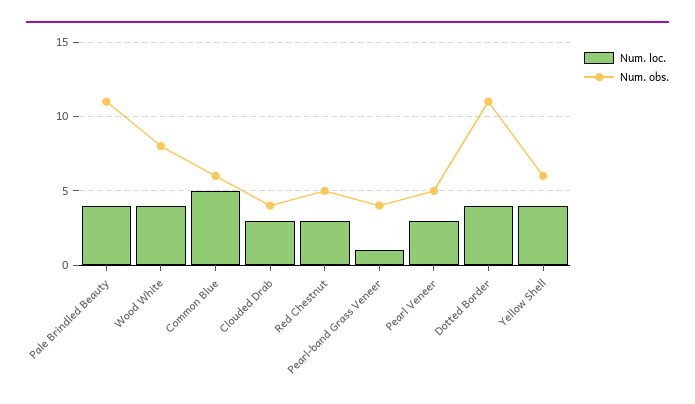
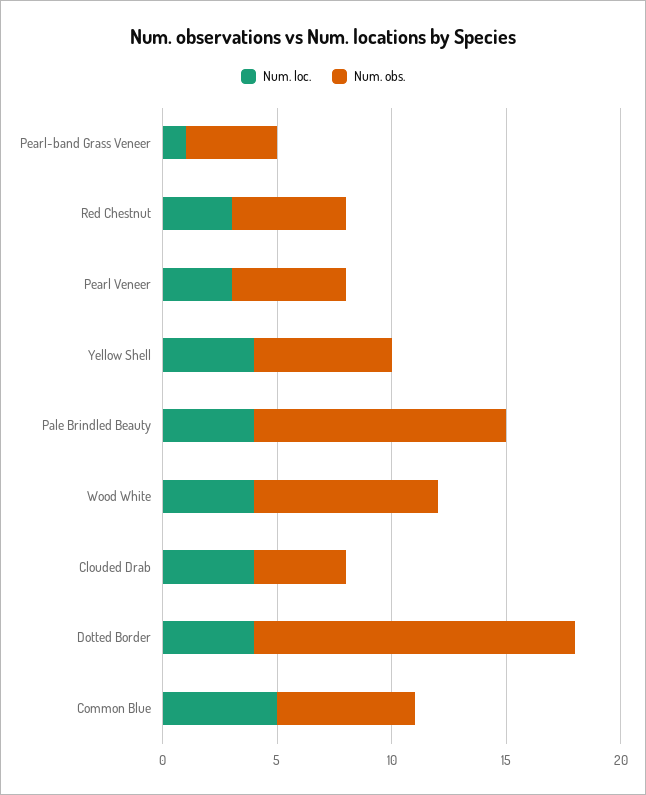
  {
    "Num. loc.": {
      "Pale Brindled Beauty": 4,
      "Wood White": 4,
      "Common Blue": 5,
-     "Clouded Drab": 3,
+     "Clouded Drab": 4,
      "Red Chestnut": 3,
      "Pearl-band Grass Veneer": 1,
      "Pearl Veneer": 3,
      "Dotted Border": 4,
      "Yellow Shell": 4
    },
    "Num. obs.": {
      "Pale Brindled Beauty": 11,
      "Wood White": 8,
      "Common Blue": 6,
      "Clouded Drab": 4,
      "Red Chestnut": 5,
      "Pearl-band Grass Veneer": 4,
      "Pearl Veneer": 5,
-     "Dotted Border": 11,
+     "Dotted Border": 14,
      "Yellow Shell": 6
    }
  }

